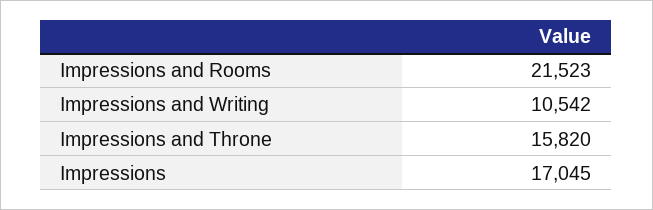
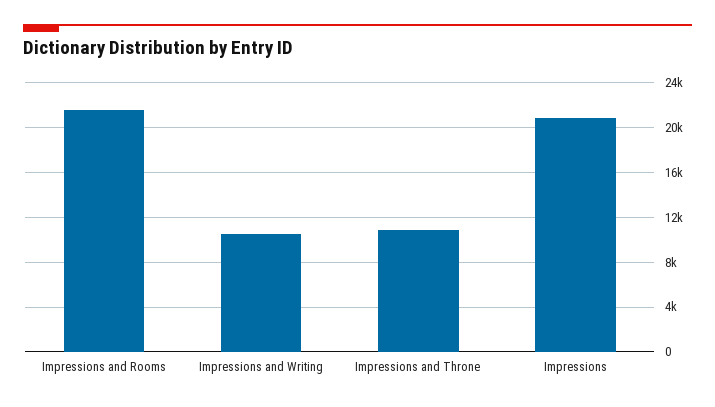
  {
    "Impressions and Rooms": 21523,
    "Impressions and Writing": 10542,
-   "Impressions and Throne": 15820,
+   "Impressions and Throne": 11000,
-   "Impressions": 17045
+   "Impressions": 21000
  }

